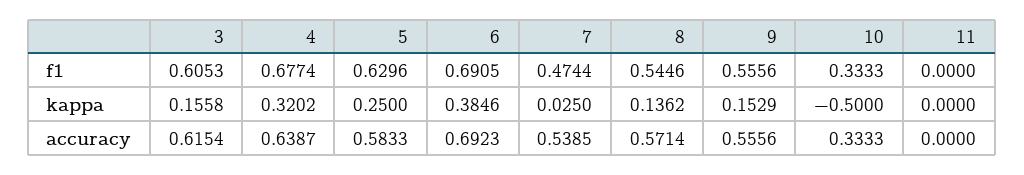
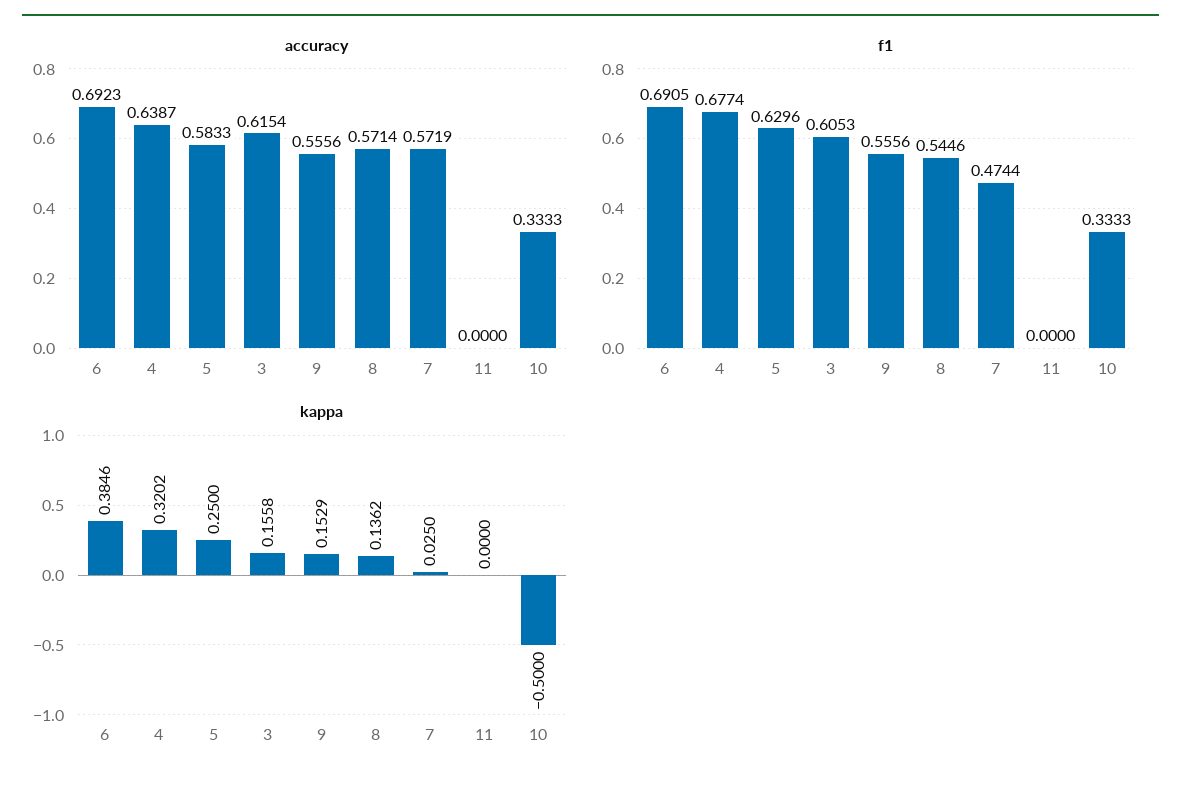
  {
    "f1": {
      "3": 0.6053,
      "4": 0.6774,
      "5": 0.6296,
      "6": 0.6905,
      "7": 0.4744,
      "8": 0.5446,
      "9": 0.5556,
      "10": 0.3333,
      "11": 0
    },
    "kappa": {
      "3": 0.1558,
      "4": 0.3202,
      "5": 0.25,
      "6": 0.3846,
      "7": 0.025,
      "8": 0.1362,
      "9": 0.1529,
      "10": -0.5,
      "11": 0
    },
    "accuracy": {
      "3": 0.6154,
      "4": 0.6387,
      "5": 0.5833,
      "6": 0.6923,
-     "7": 0.5385,
+     "7": 0.5719,
      "8": 0.5714,
      "9": 0.5556,
      "10": 0.3333,
      "11": 0
    }
  }

